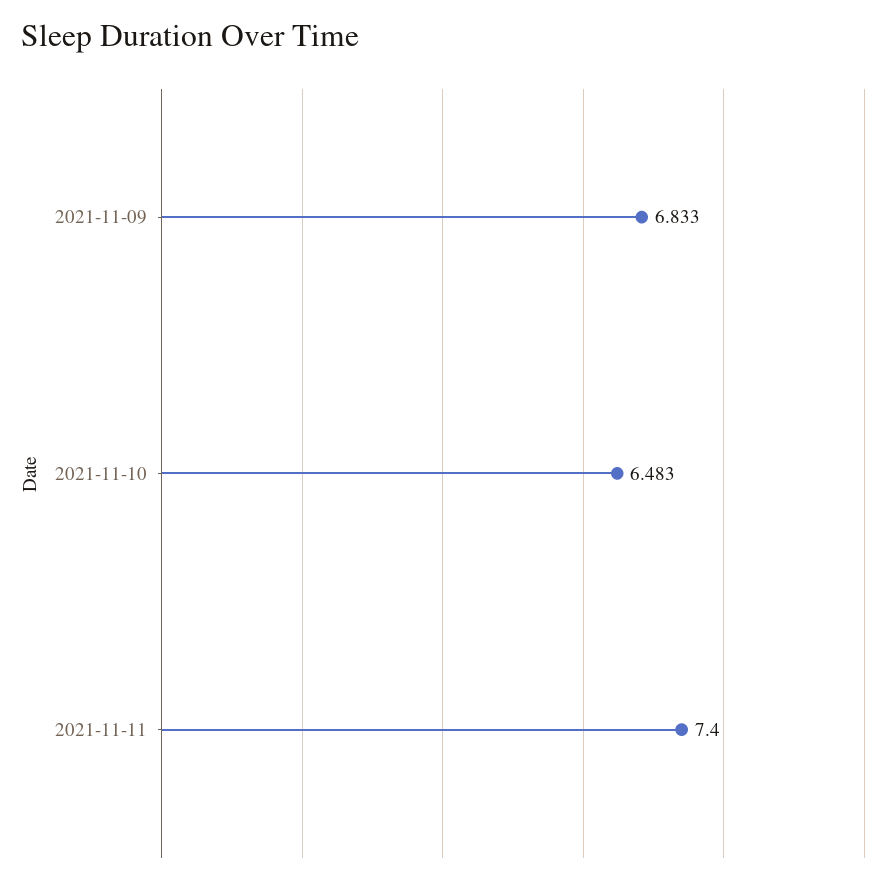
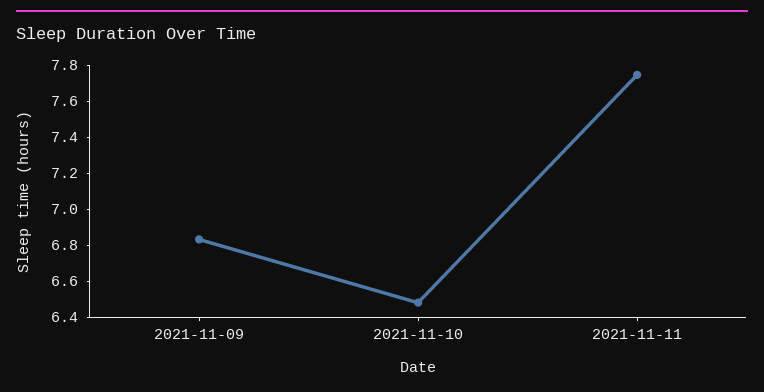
  {
    "2021-11-09": 6.833,
    "2021-11-10": 6.483,
-   "2021-11-11": 7.4
+   "2021-11-11": 7.75
  }

